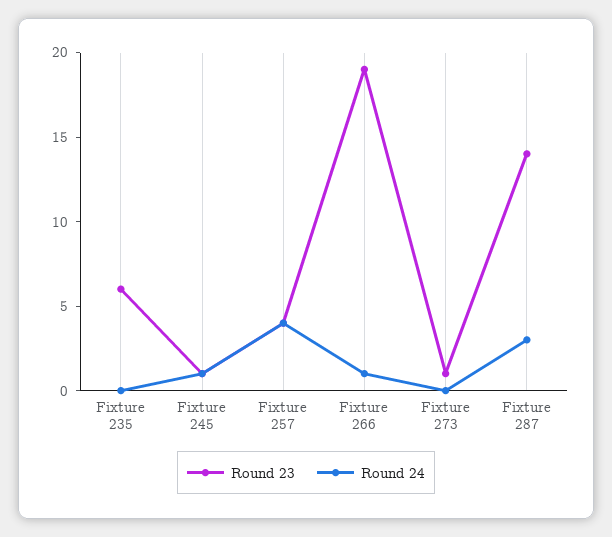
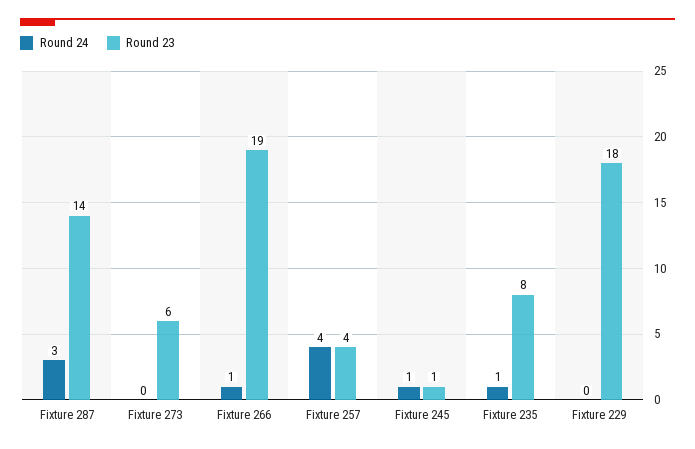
  {
    "Round 23": {
-     "Fixture 235": 6,
+     "Fixture 235": 8,
      "Fixture 245": 1,
      "Fixture 257": 4,
      "Fixture 266": 19,
-     "Fixture 273": 1,
+     "Fixture 273": 6,
-     "Fixture 287": 14
+     "Fixture 287": 14,
+     "Fixture 229": 18
    },
    "Round 24": {
-     "Fixture 235": 0,
+     "Fixture 235": 1,
      "Fixture 245": 1,
      "Fixture 257": 4,
      "Fixture 266": 1,
      "Fixture 273": 0,
-     "Fixture 287": 3
+     "Fixture 287": 3,
+     "Fixture 229": 0
    }
  }

